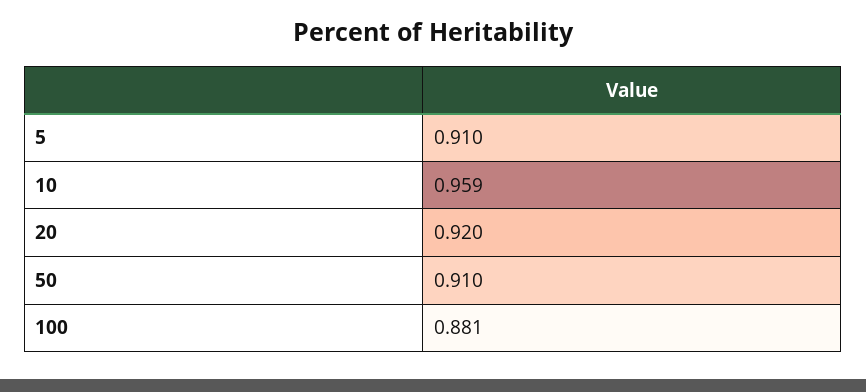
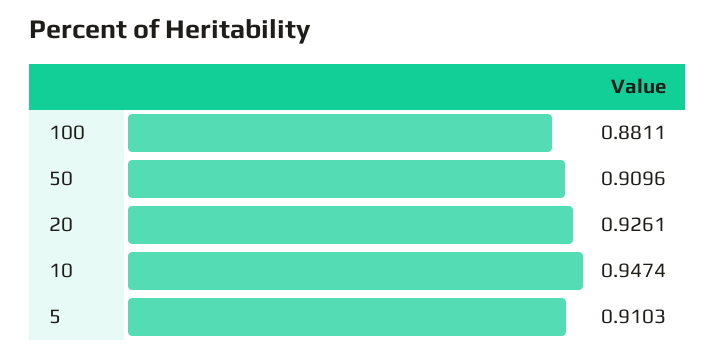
  {
    "5": 0.9103,
-   "10": 0.959,
+   "10": 0.9474,
-   "20": 0.92,
+   "20": 0.9261,
    "50": 0.9096,
    "100": 0.8811
  }

